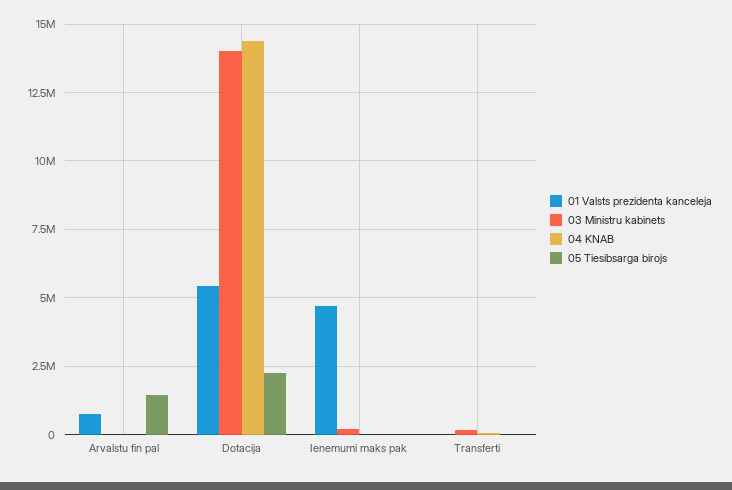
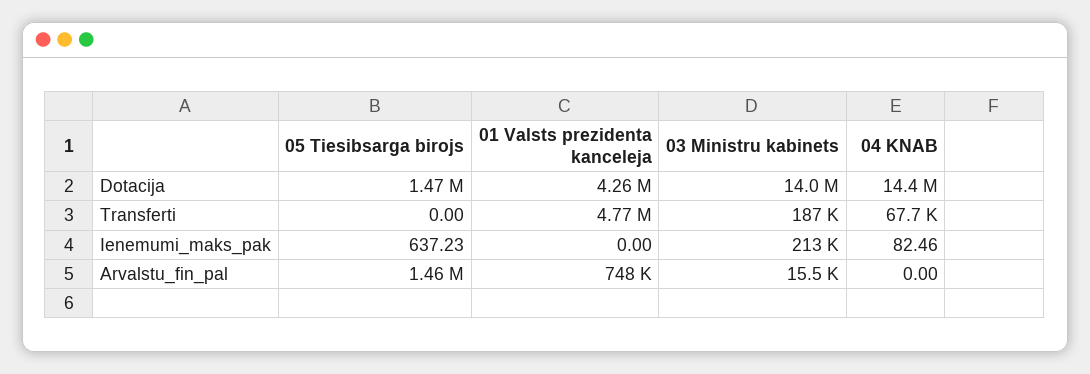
  {
    "01 Valsts prezidenta kanceleja": {
      "Arvalstu fin pal": 748000,
-     "Dotacija": 5500000,
+     "Dotacija": 4260000,
-     "Ienemumi maks pak": 4750000,
+     "Ienemumi maks pak": 0,
-     "Transferti": 0
+     "Transferti": 4770000
    },
    "03 Ministru kabinets": {
      "Arvalstu fin pal": 15500,
      "Dotacija": 14000000,
      "Ienemumi maks pak": 213000,
      "Transferti": 187000
    },
    "04 KNAB": {
      "Arvalstu fin pal": 0,
      "Dotacija": 14400000,
      "Ienemumi maks pak": 82.46,
      "Transferti": 67700
    },
    "05 Tiesibsarga birojs": {
      "Arvalstu fin pal": 1460000,
-     "Dotacija": 2250000,
+     "Dotacija": 1470000,
      "Ienemumi maks pak": 637.23,
      "Transferti": 0
    }
  }

